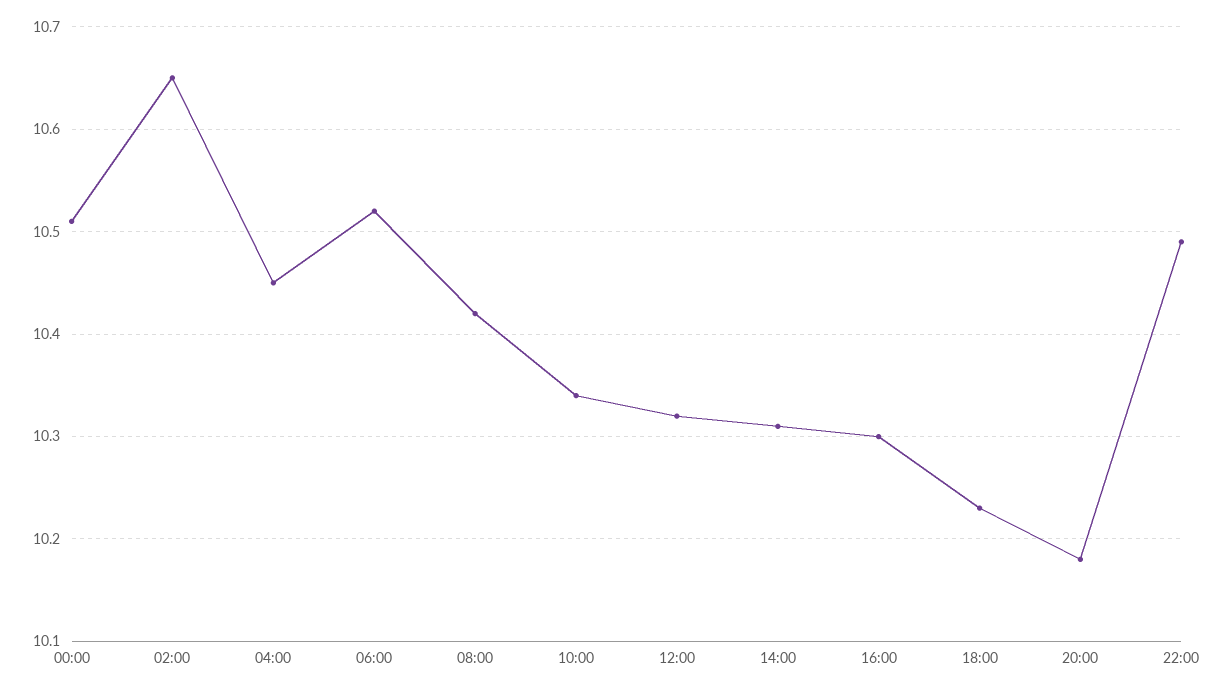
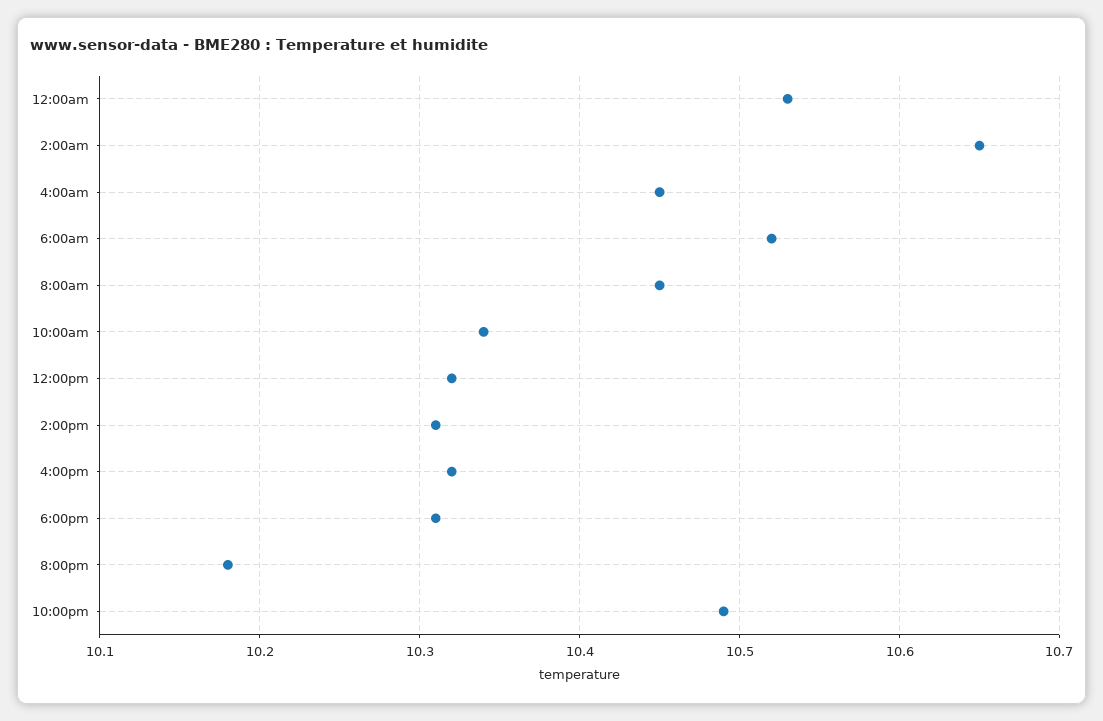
  {
-   "00:00": 10.51,
+   "00:00": 10.53,
    "02:00": 10.65,
    "04:00": 10.45,
    "06:00": 10.52,
-   "08:00": 10.42,
+   "08:00": 10.45,
    "10:00": 10.34,
    "12:00": 10.32,
    "14:00": 10.31,
-   "16:00": 10.3,
+   "16:00": 10.32,
-   "18:00": 10.23,
+   "18:00": 10.31,
    "20:00": 10.18,
    "22:00": 10.49
  }

